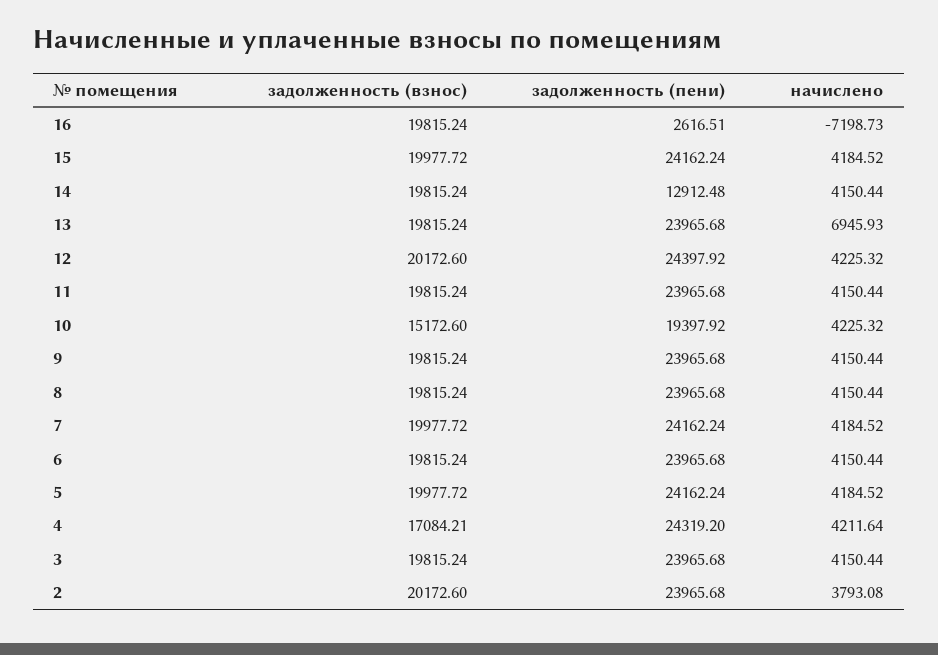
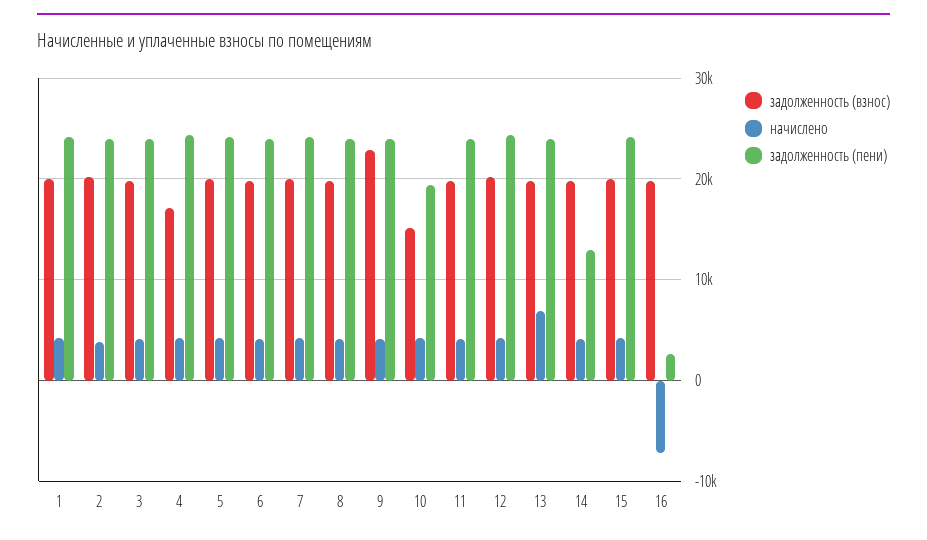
  {
    "задолженность (взнос)": {
      "16": 19815.24,
      "15": 19977.72,
      "14": 19815.24,
      "13": 19815.24,
      "12": 20172.6,
      "11": 19815.24,
      "10": 15172.6,
-     "9": 19815.24,
+     "9": 23000,
      "8": 19815.24,
      "7": 19977.72,
      "6": 19815.24,
      "5": 19977.72,
      "4": 17084.21,
      "3": 19815.24,
-     "2": 20172.6
+     "2": 20172.6,
+     "1": 20000
    },
    "задолженность (пени)": {
      "16": 2616.51,
      "15": 24162.24,
      "14": 12912.48,
      "13": 23965.68,
      "12": 24397.92,
      "11": 23965.68,
      "10": 19397.92,
      "9": 23965.68,
      "8": 23965.68,
      "7": 24162.24,
      "6": 23965.68,
      "5": 24162.24,
      "4": 24319.2,
      "3": 23965.68,
-     "2": 23965.68
+     "2": 23965.68,
+     "1": 24000
    },
    "начислено": {
      "16": -7198.73,
      "15": 4184.52,
      "14": 4150.44,
      "13": 6945.93,
      "12": 4225.32,
      "11": 4150.44,
      "10": 4225.32,
      "9": 4150.44,
      "8": 4150.44,
      "7": 4184.52,
      "6": 4150.44,
      "5": 4184.52,
      "4": 4211.64,
      "3": 4150.44,
-     "2": 3793.08
+     "2": 3793.08,
+     "1": 4000
    }
  }

